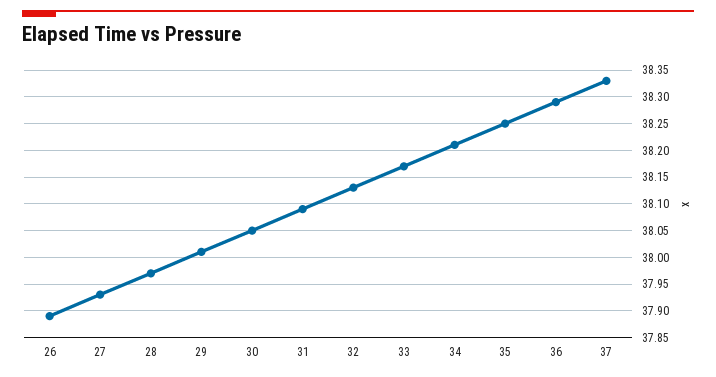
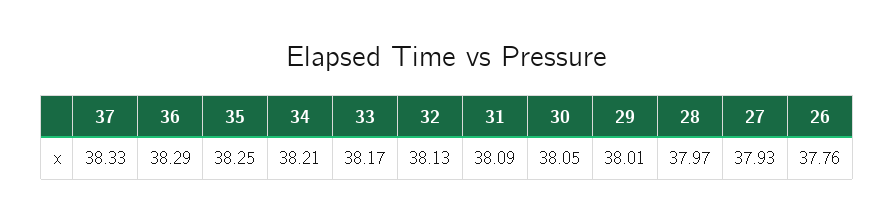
  {
-   "26": 37.9,
+   "26": 37.76,
    "27": 37.93,
    "28": 37.97,
    "29": 38.01,
    "30": 38.05,
    "31": 38.09,
    "32": 38.13,
    "33": 38.17,
    "34": 38.21,
    "35": 38.25,
    "36": 38.29,
    "37": 38.33
  }

